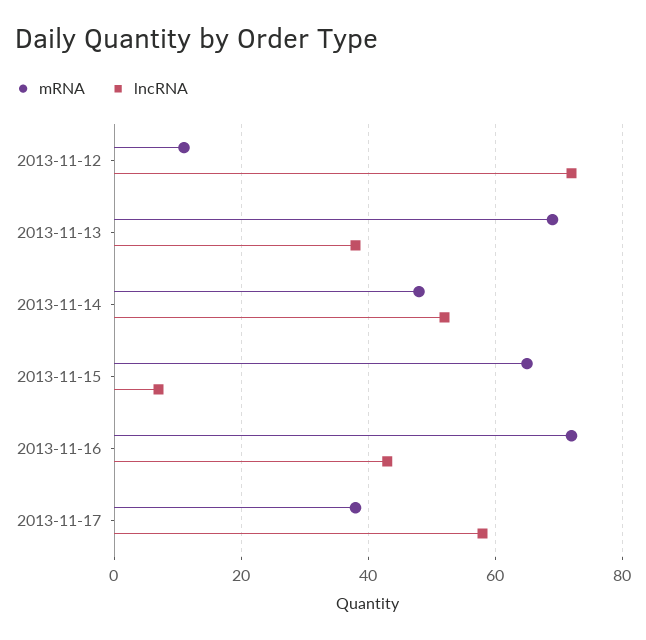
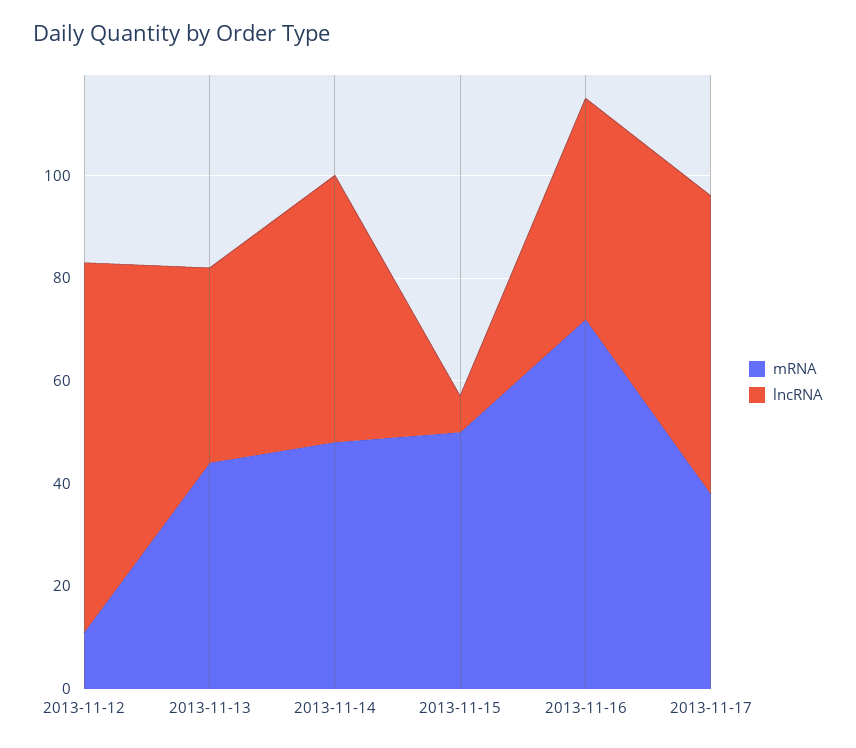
  {
    "mRNA": {
      "2013-11-12": 10,
-     "2013-11-13": 70,
+     "2013-11-13": 45,
      "2013-11-14": 50,
-     "2013-11-15": 65,
+     "2013-11-15": 50,
      "2013-11-16": 70,
      "2013-11-17": 40
    },
    "lncRNA": {
      "2013-11-12": 70,
      "2013-11-13": 40,
      "2013-11-14": 50,
      "2013-11-15": 5,
      "2013-11-16": 45,
      "2013-11-17": 60
    }
  }

